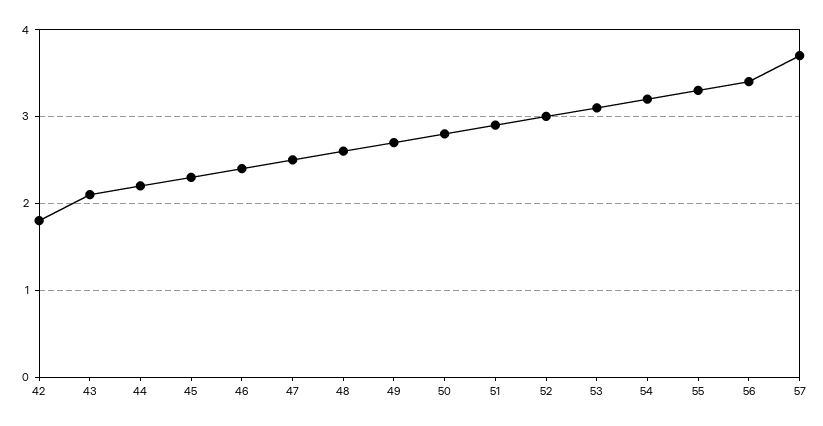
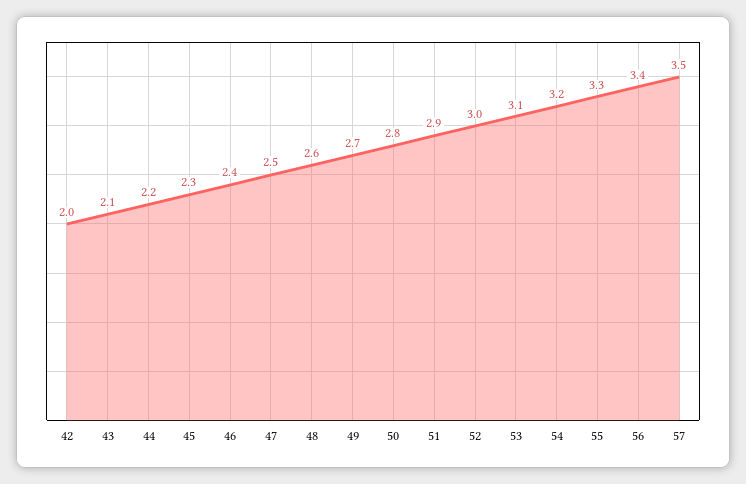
  {
-   "42": 1.8,
+   "42": 2,
    "43": 2.1,
    "44": 2.2,
    "45": 2.3,
    "46": 2.4,
    "47": 2.5,
    "48": 2.6,
    "49": 2.7,
    "50": 2.8,
    "51": 2.9,
    "52": 3,
    "53": 3.1,
    "54": 3.2,
    "55": 3.3,
    "56": 3.4,
-   "57": 3.7
+   "57": 3.5
  }

